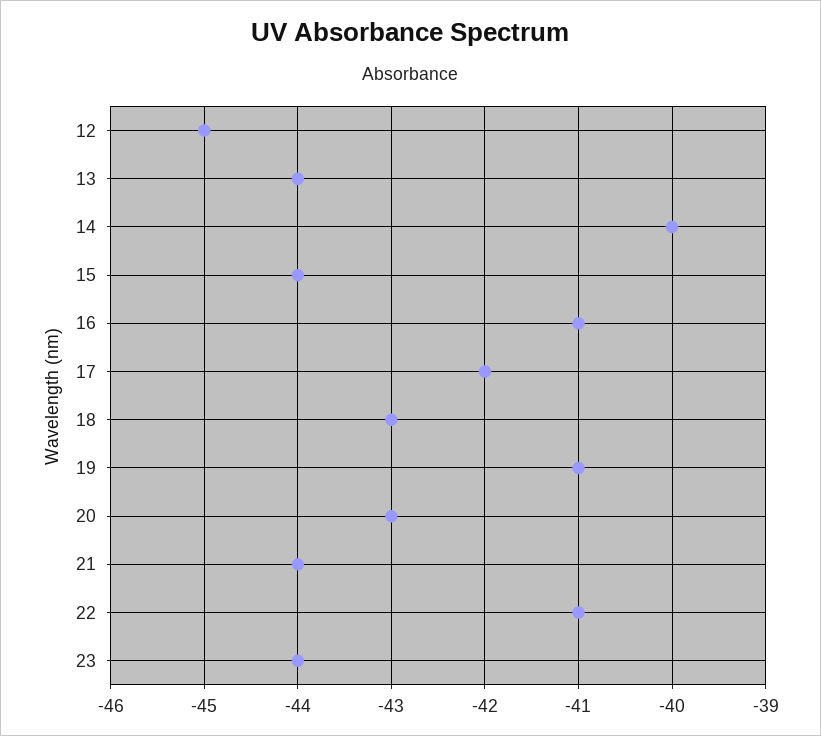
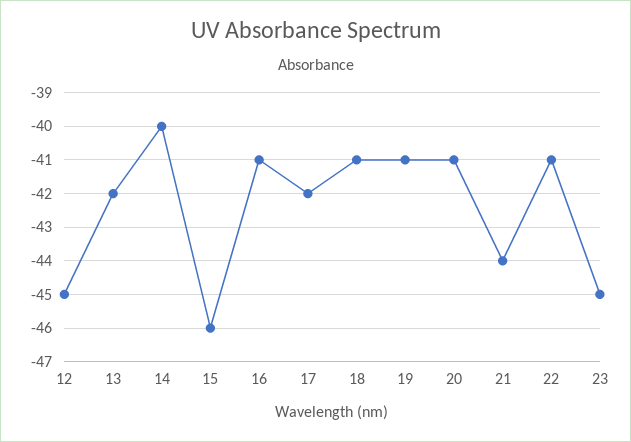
  {
    "12": -45,
-   "13": -44,
+   "13": -42,
    "14": -40,
-   "15": -44,
+   "15": -46,
    "16": -41,
    "17": -42,
-   "18": -43,
+   "18": -41,
    "19": -41,
-   "20": -43,
+   "20": -41,
    "21": -44,
    "22": -41,
-   "23": -44
+   "23": -45
  }

